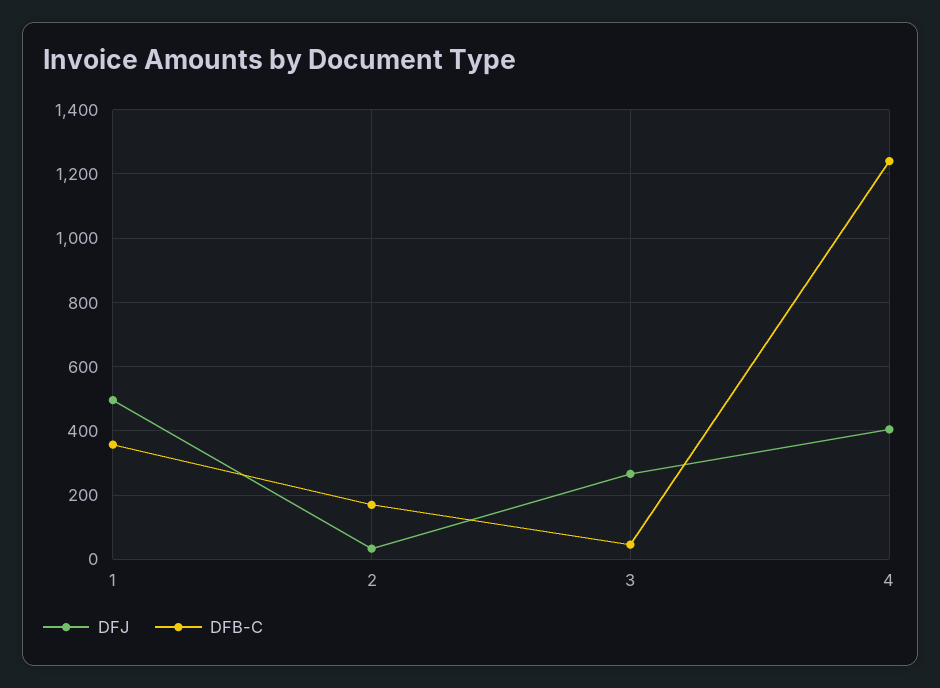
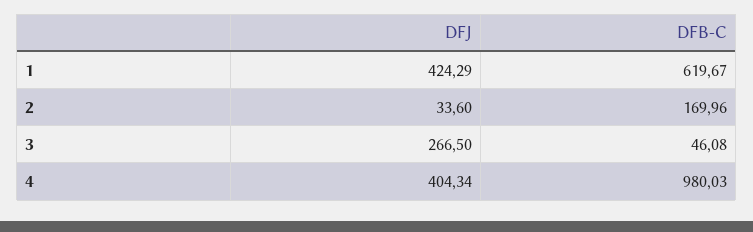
  {
    "DFJ": {
-     "1": 500,
+     "1": 424.29,
      "2": 33.6,
      "3": 266.5,
      "4": 404.34
    },
    "DFB-C": {
-     "1": 360,
+     "1": 619.67,
      "2": 169.96,
      "3": 46.08,
-     "4": 1240
+     "4": 980.03
    }
  }

